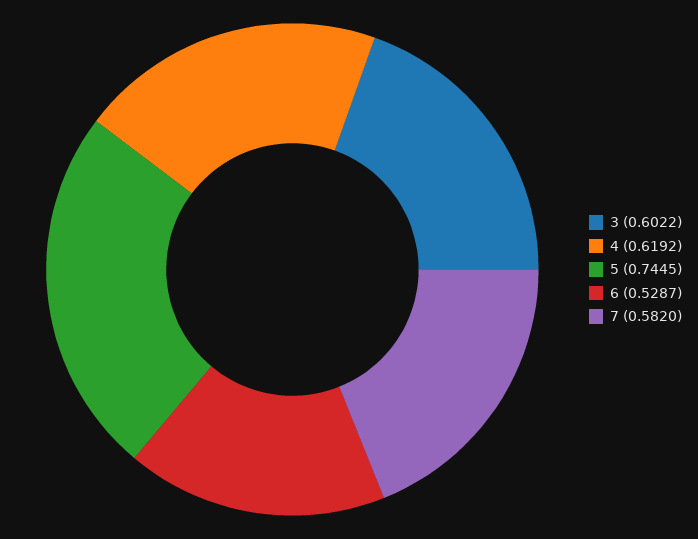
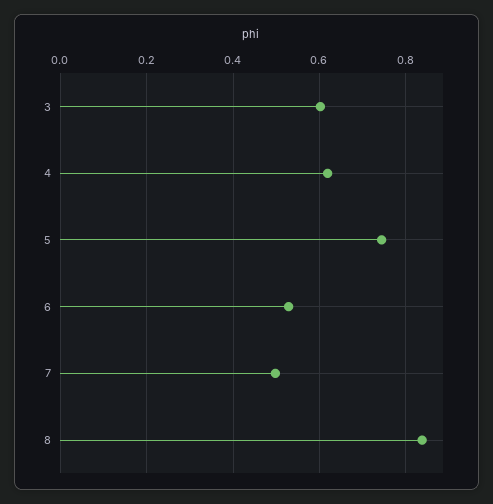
  {
    "3": 0.6022,
    "4": 0.6192,
    "5": 0.7445,
    "6": 0.5287,
-   "7": 0.582
+   "7": 0.5,
+   "8": 0.84
  }

